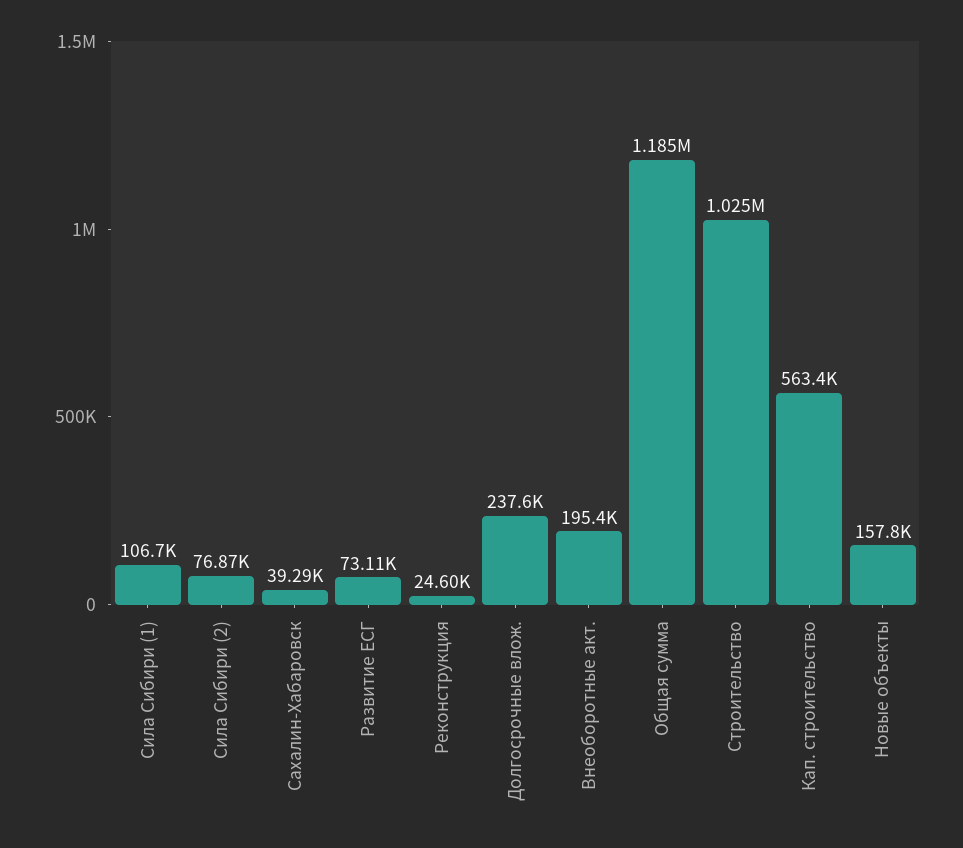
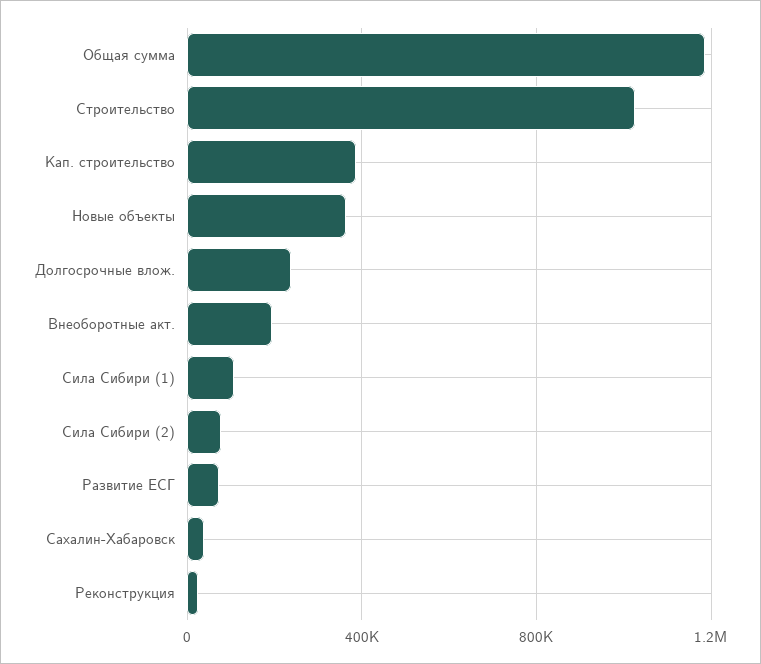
  {
    "Сила Сибири (1)": 106700,
    "Сила Сибири (2)": 76870,
    "Сахалин-Хабаровск": 39290,
    "Развитие ЕСГ": 73110,
    "Реконструкция": 24600,
    "Долгосрочные влож.": 237600,
    "Внеоборотные акт.": 195400,
    "Общая сумма": 1185000,
    "Строительство": 1025000,
-   "Кап. строительство": 563400,
+   "Кап. строительство": 400000,
-   "Новые объекты": 157800
+   "Новые объекты": 350000
  }

